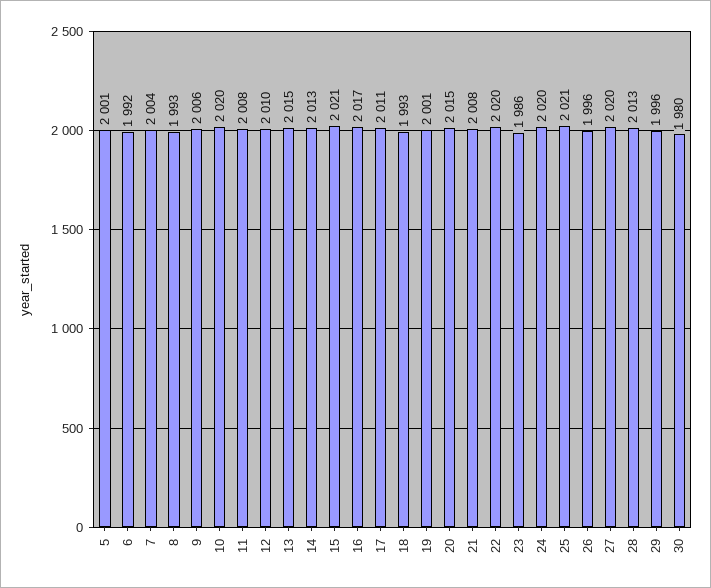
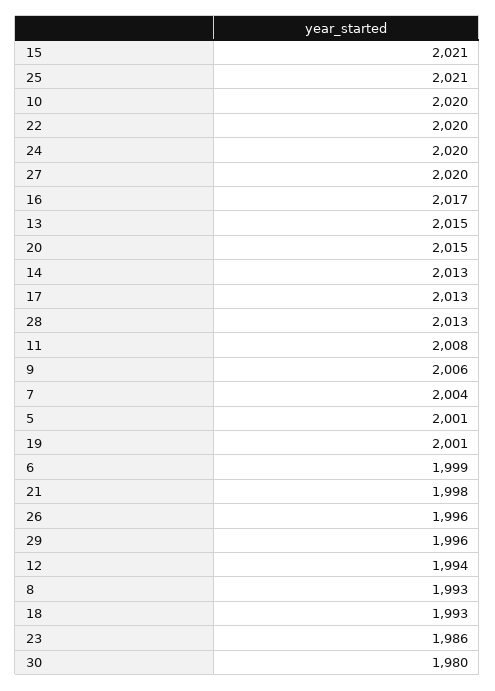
  {
    "5": 2001,
-   "6": 1992,
+   "6": 1999,
    "7": 2004,
    "8": 1993,
    "9": 2006,
    "10": 2020,
    "11": 2008,
-   "12": 2010,
+   "12": 1994,
    "13": 2015,
    "14": 2013,
    "15": 2021,
    "16": 2017,
-   "17": 2011,
+   "17": 2013,
    "18": 1993,
    "19": 2001,
    "20": 2015,
-   "21": 2008,
+   "21": 1998,
    "22": 2020,
    "23": 1986,
    "24": 2020,
    "25": 2021,
    "26": 1996,
    "27": 2020,
    "28": 2013,
    "29": 1996,
    "30": 1980
  }

